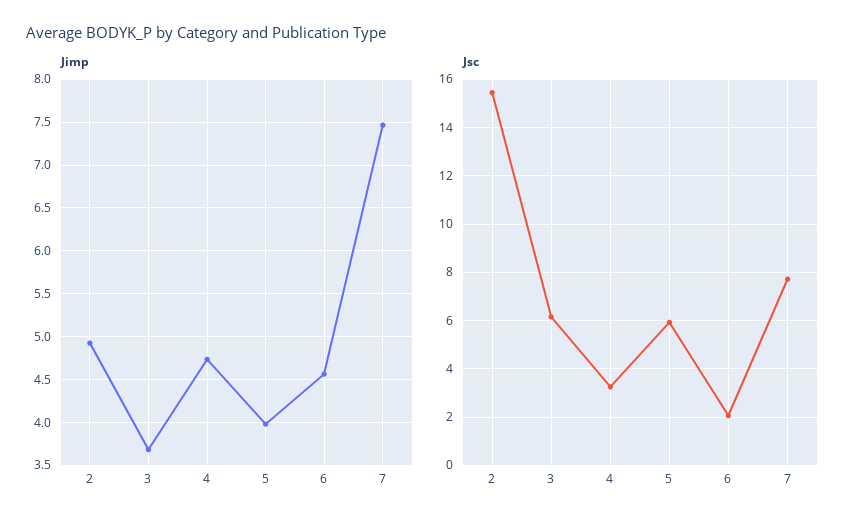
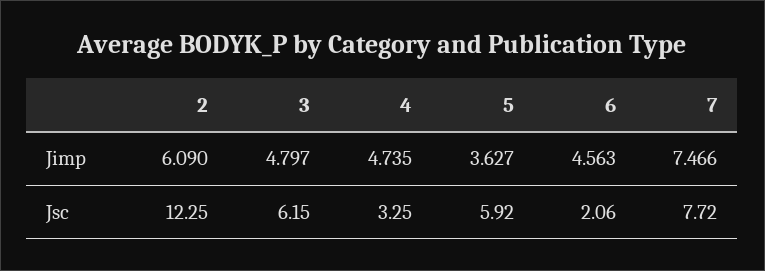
  {
    "Jimp": {
-     "2": 4.9,
+     "2": 6.09,
-     "3": 3.7,
+     "3": 4.797,
      "4": 4.735,
-     "5": 4,
+     "5": 3.627,
      "6": 4.563,
      "7": 7.466
    },
    "Jsc": {
-     "2": 15.5,
+     "2": 12.25,
      "3": 6.15,
      "4": 3.25,
      "5": 5.92,
      "6": 2.06,
      "7": 7.72
    }
  }

